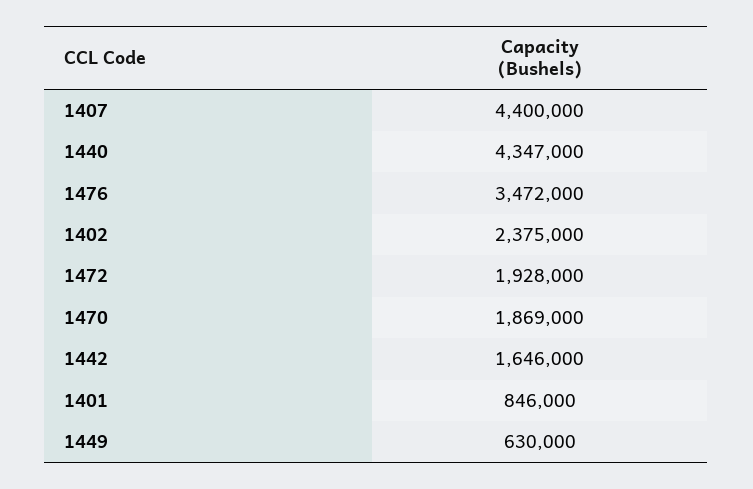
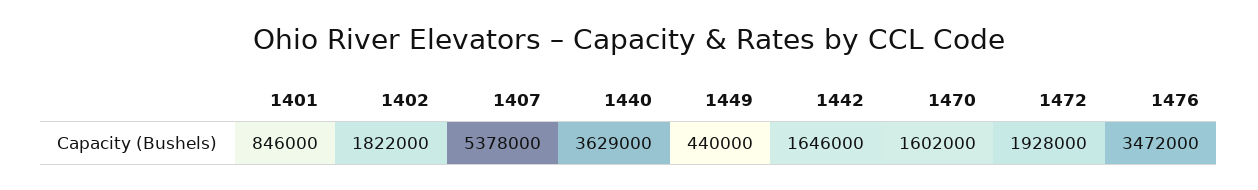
  {
-   "1407": 4400000,
+   "1407": 5378000,
-   "1440": 4347000,
+   "1440": 3629000,
    "1476": 3472000,
-   "1402": 2375000,
+   "1402": 1822000,
    "1472": 1928000,
-   "1470": 1869000,
+   "1470": 1602000,
    "1442": 1646000,
    "1401": 846000,
-   "1449": 630000
+   "1449": 440000
  }

